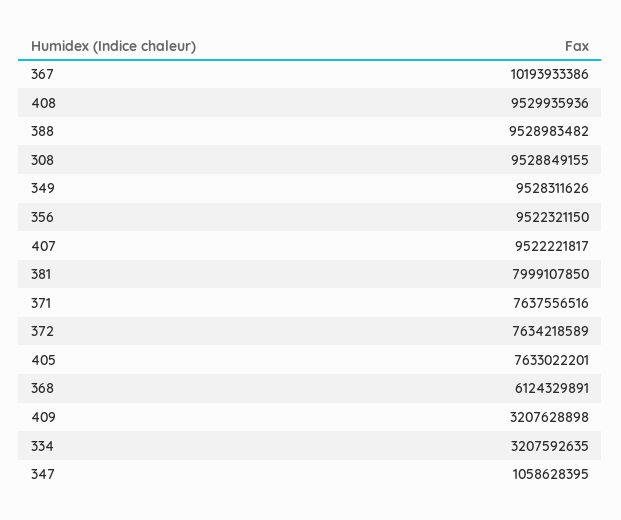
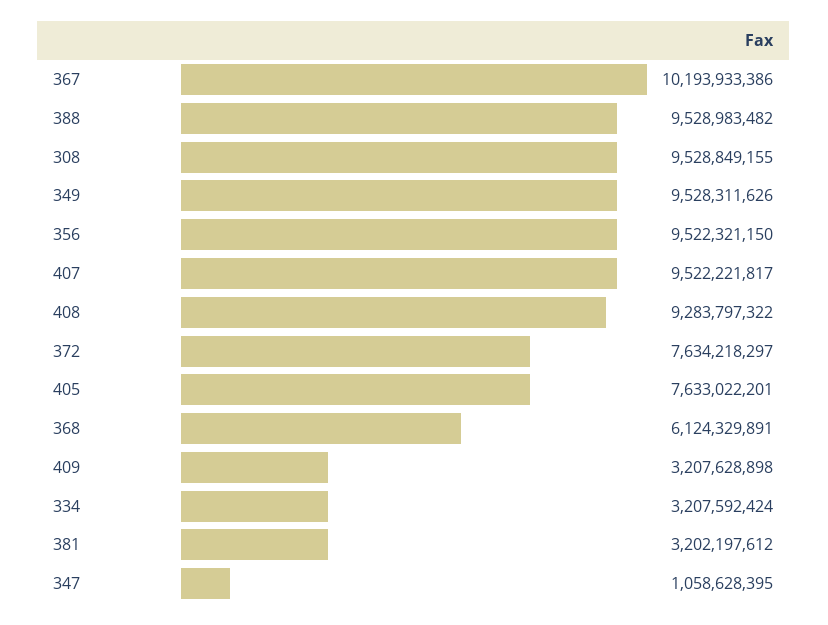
  {
    "367": 10193933386,
-   "408": 9529935936,
+   "408": 9283797322,
    "388": 9528983482,
    "308": 9528849155,
    "349": 9528311626,
    "356": 9522321150,
    "407": 9522221817,
-   "381": 7999107850,
+   "381": 3202197612,
-   "371": 7637556516,
-   "372": 7634218589,
+   "372": 7634218297,
    "405": 7633022201,
    "368": 6124329891,
    "409": 3207628898,
-   "334": 3207592635,
+   "334": 3207592424,
    "347": 1058628395
  }

